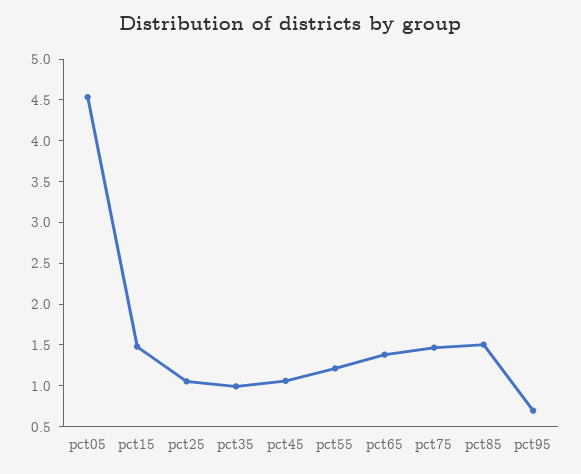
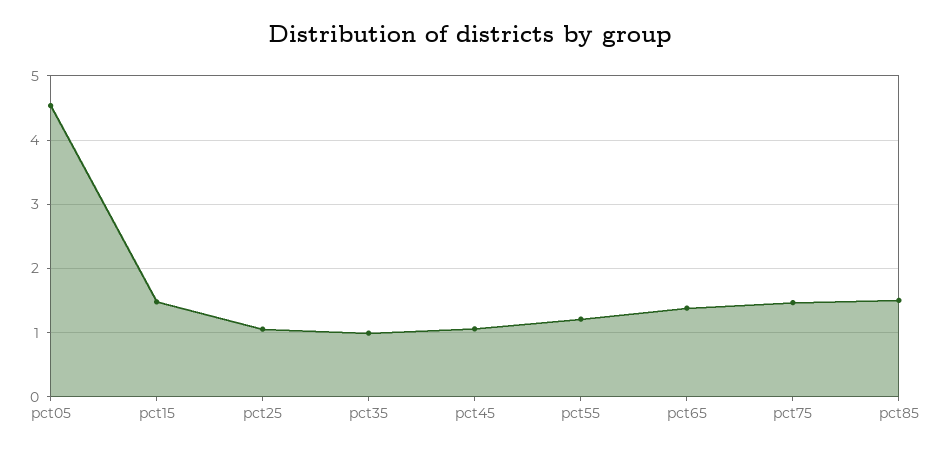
  {
    "pct05": 4.5,
    "pct15": 1.5,
    "pct25": 1.1,
    "pct35": 1,
    "pct45": 1.1,
    "pct55": 1.2,
    "pct65": 1.4,
    "pct75": 1.5,
-   "pct85": 1.5,
+   "pct85": 1.5
-   "pct95": 0.7
  }

